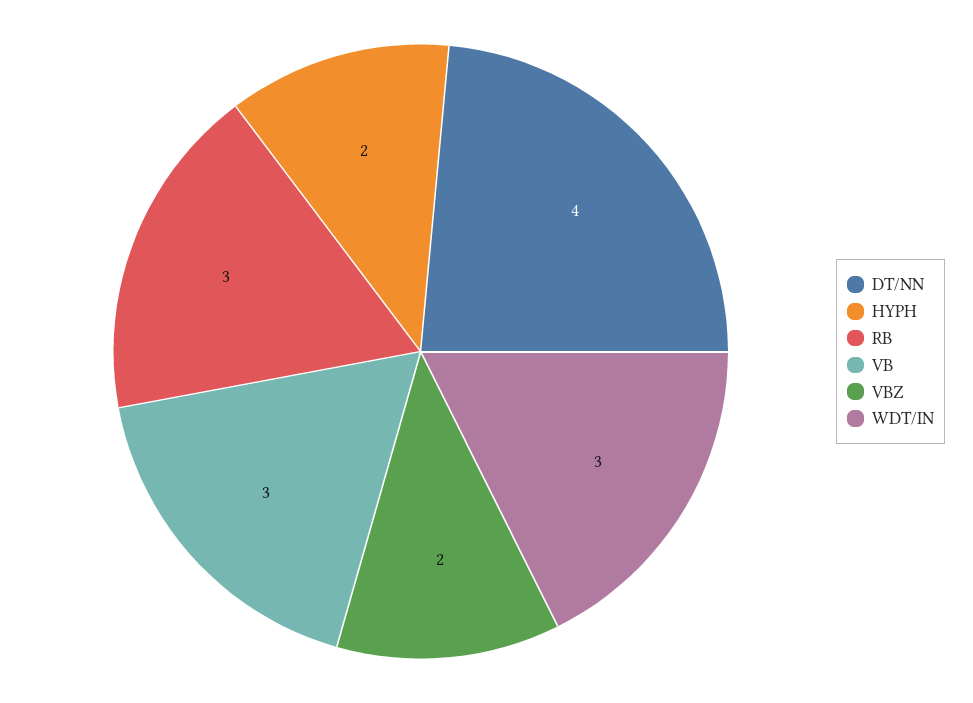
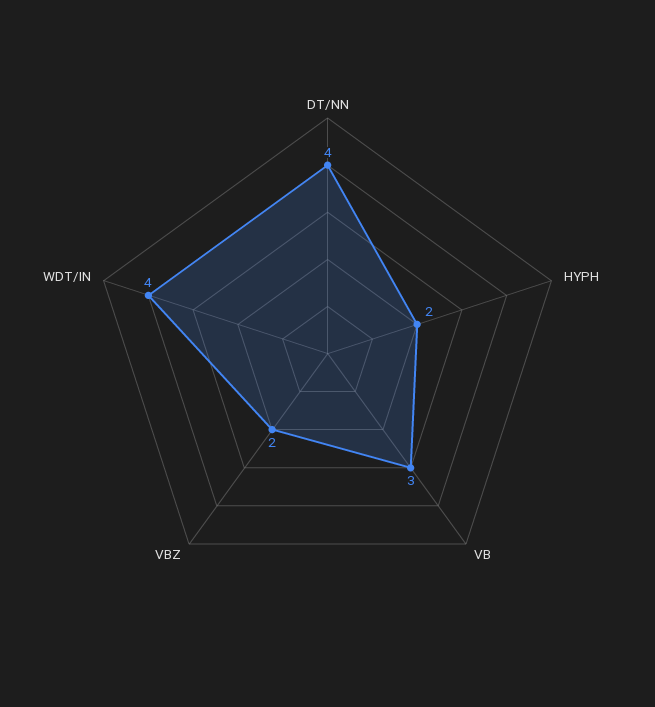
  {
    "DT/NN": 4,
    "HYPH": 2,
-   "RB": 3,
    "VB": 3,
    "VBZ": 2,
-   "WDT/IN": 3
+   "WDT/IN": 4
  }

